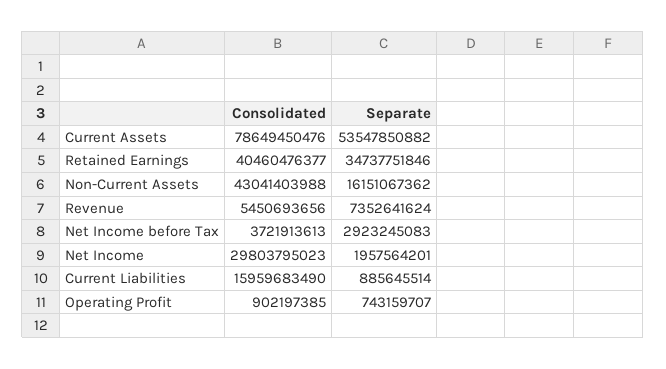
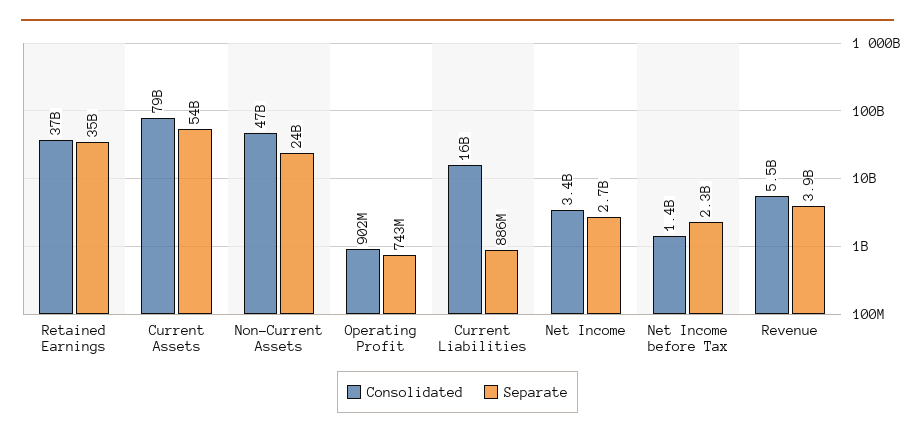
  {
    "Consolidated": {
      "Current Assets": 78649450476,
-     "Retained Earnings": 40460476377,
+     "Retained Earnings": 37000000000,
-     "Non-Current Assets": 43041403988,
+     "Non-Current Assets": 47000000000,
      "Revenue": 5450693656,
-     "Net Income before Tax": 3721913613,
+     "Net Income before Tax": 1400000000,
-     "Net Income": 29803795023,
+     "Net Income": 3400000000,
      "Current Liabilities": 15959683490,
      "Operating Profit": 902197385
    },
    "Separate": {
      "Current Assets": 53547850882,
      "Retained Earnings": 34737751846,
-     "Non-Current Assets": 16151067362,
+     "Non-Current Assets": 24000000000,
-     "Revenue": 7352641624,
+     "Revenue": 3900000000,
-     "Net Income before Tax": 2923245083,
+     "Net Income before Tax": 2300000000,
-     "Net Income": 1957564201,
+     "Net Income": 2700000000,
      "Current Liabilities": 885645514,
      "Operating Profit": 743159707
    }
  }

